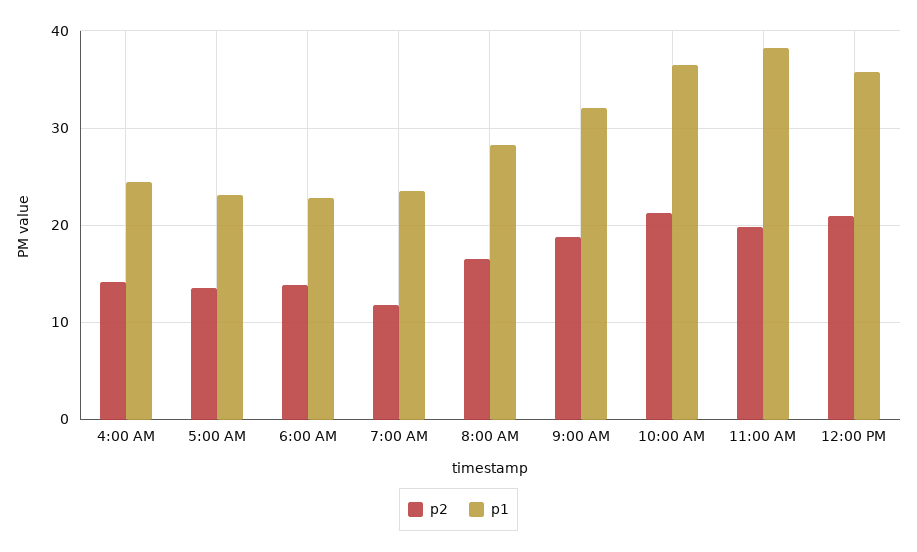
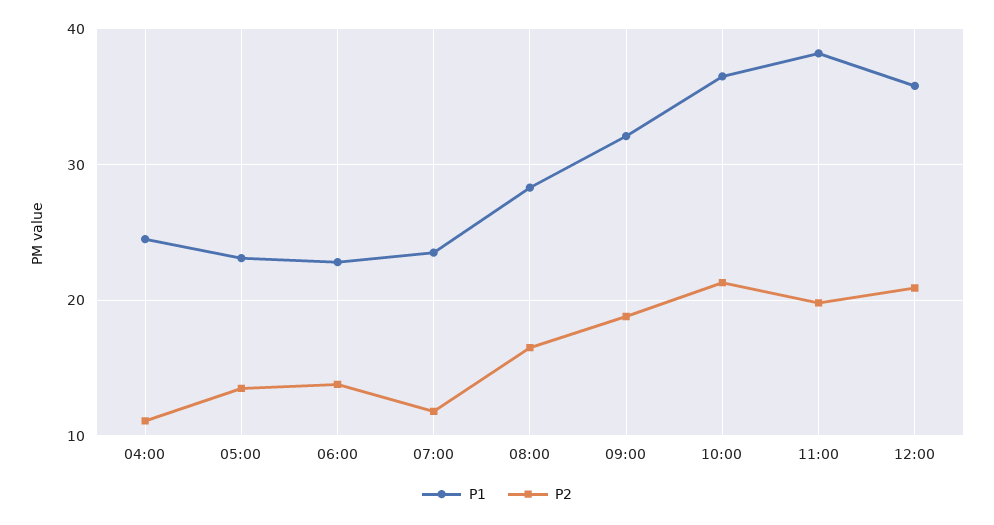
  {
    "p2": {
-     "4:00 AM": 14,
+     "4:00 AM": 11,
      "5:00 AM": 14,
      "6:00 AM": 14,
      "7:00 AM": 12,
      "8:00 AM": 17,
      "9:00 AM": 19,
      "10:00 AM": 21,
      "11:00 AM": 20,
      "12:00 PM": 21
    },
    "p1": {
      "4:00 AM": 25,
      "5:00 AM": 23,
      "6:00 AM": 23,
      "7:00 AM": 24,
      "8:00 AM": 28,
      "9:00 AM": 32,
      "10:00 AM": 37,
      "11:00 AM": 38,
      "12:00 PM": 36
    }
  }

